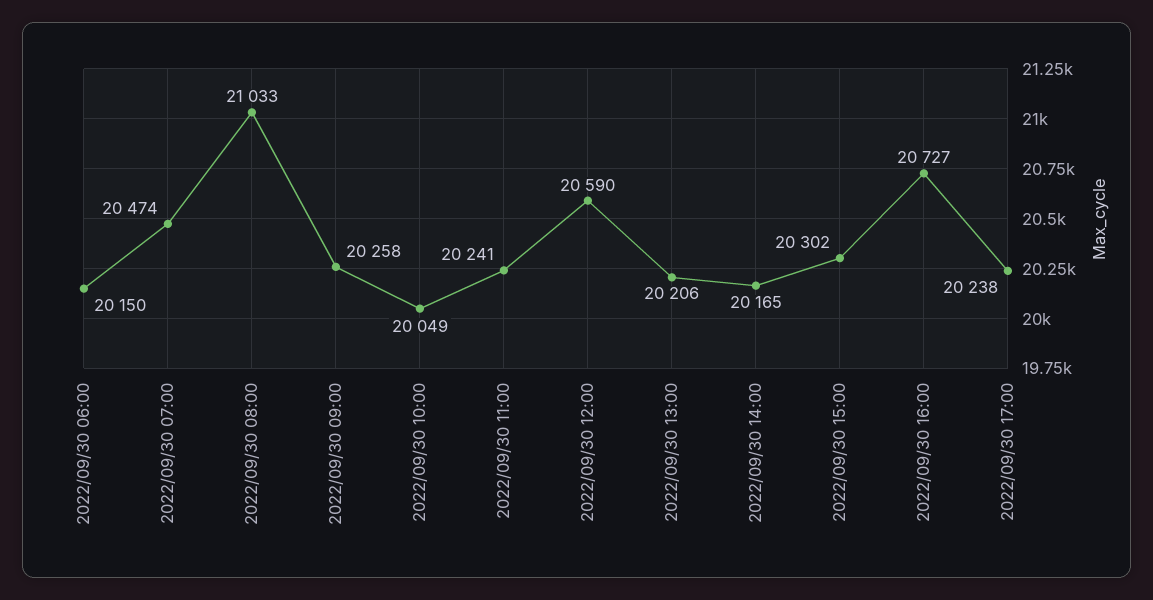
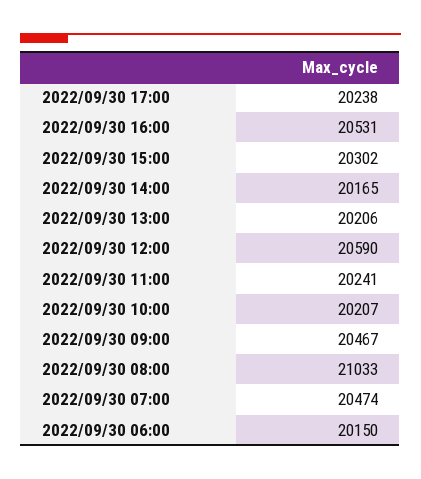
  {
    "2022/09/30 06:00": 20150,
    "2022/09/30 07:00": 20474,
    "2022/09/30 08:00": 21033,
-   "2022/09/30 09:00": 20258,
+   "2022/09/30 09:00": 20467,
-   "2022/09/30 10:00": 20049,
+   "2022/09/30 10:00": 20207,
    "2022/09/30 11:00": 20241,
    "2022/09/30 12:00": 20590,
    "2022/09/30 13:00": 20206,
    "2022/09/30 14:00": 20165,
    "2022/09/30 15:00": 20302,
-   "2022/09/30 16:00": 20727,
+   "2022/09/30 16:00": 20531,
    "2022/09/30 17:00": 20238
  }

